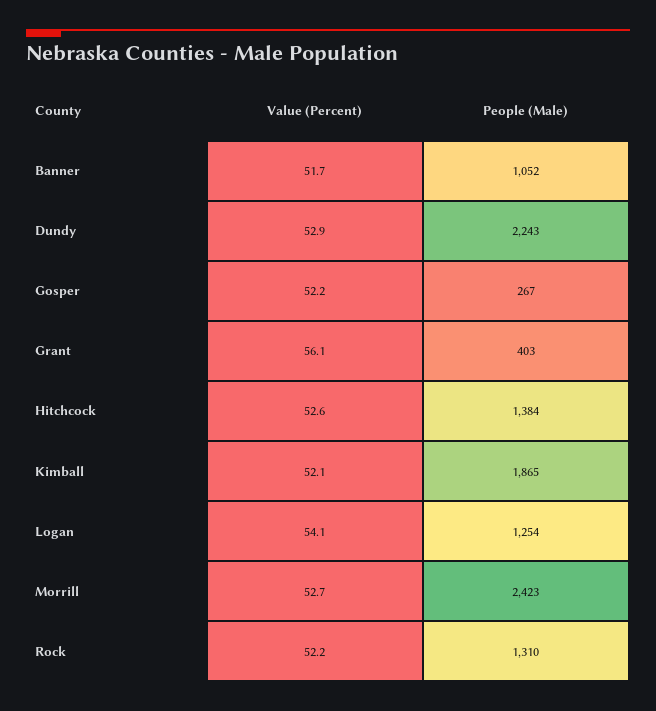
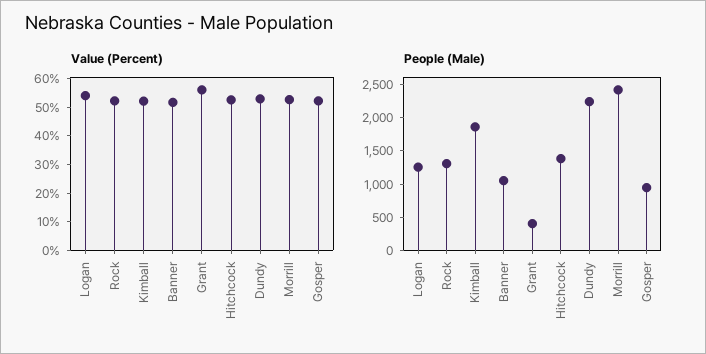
  {
    "Value (Percent)": {
      "Banner": 51.7,
      "Dundy": 52.9,
      "Gosper": 52.2,
      "Grant": 56.1,
      "Hitchcock": 52.6,
      "Kimball": 52.1,
      "Logan": 54.1,
      "Morrill": 52.7,
      "Rock": 52.2
    },
    "People (Male)": {
      "Banner": 1052,
      "Dundy": 2243,
-     "Gosper": 267,
+     "Gosper": 1000,
      "Grant": 403,
      "Hitchcock": 1384,
      "Kimball": 1865,
      "Logan": 1254,
      "Morrill": 2423,
      "Rock": 1310
    }
  }

